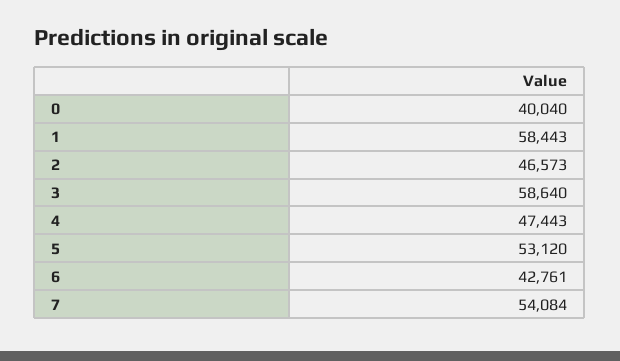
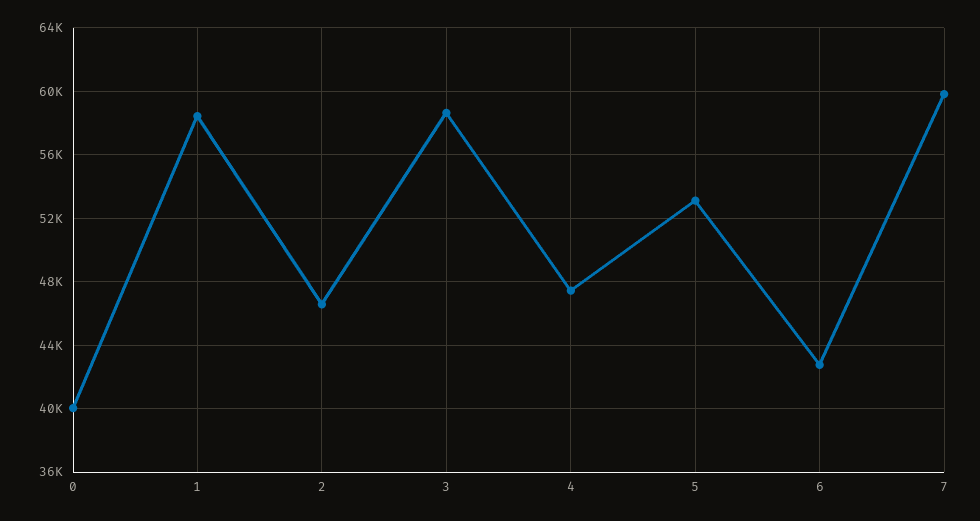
  {
    "0": 40040,
    "1": 58443,
    "2": 46573,
    "3": 58640,
    "4": 47443,
    "5": 53120,
    "6": 42761,
-   "7": 54084
+   "7": 60000
  }

